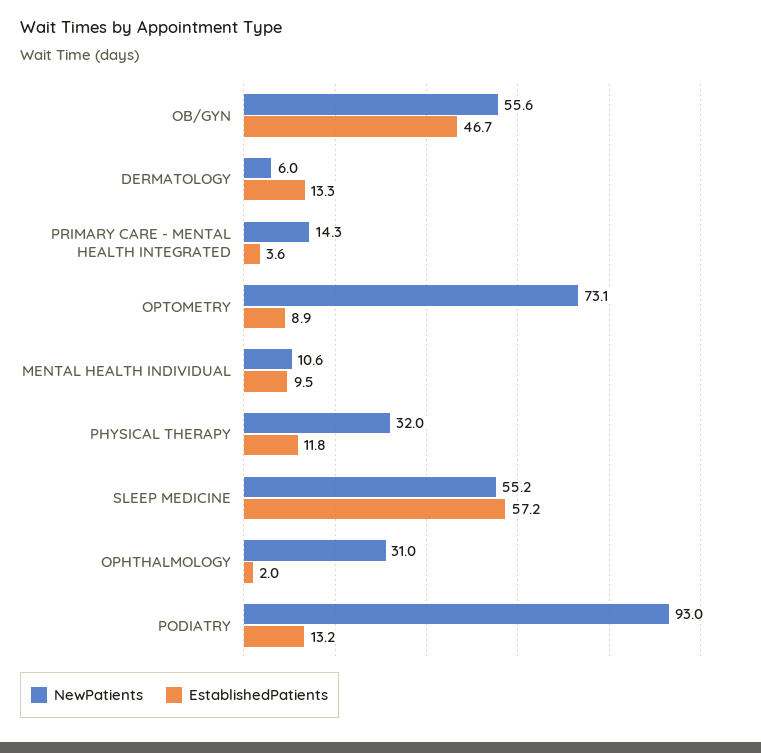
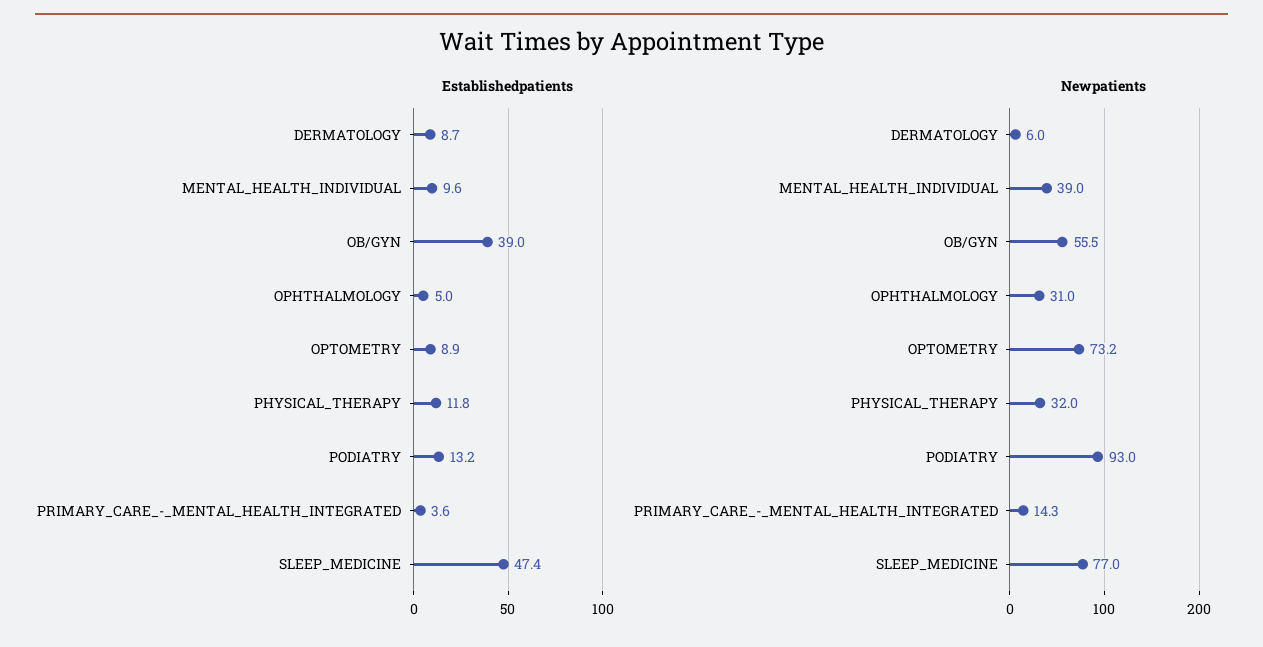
  {
    "NewPatients": {
-     "OB/GYN": 55.6,
+     "OB/GYN": 55.5,
      "DERMATOLOGY": 6,
      "PRIMARY CARE - MENTAL HEALTH INTEGRATED": 14.3,
-     "OPTOMETRY": 73.1,
+     "OPTOMETRY": 73.2,
-     "MENTAL HEALTH INDIVIDUAL": 10.6,
+     "MENTAL HEALTH INDIVIDUAL": 39,
      "PHYSICAL THERAPY": 32,
-     "SLEEP MEDICINE": 55.2,
+     "SLEEP MEDICINE": 77,
      "OPHTHALMOLOGY": 31,
      "PODIATRY": 93
    },
    "EstablishedPatients": {
-     "OB/GYN": 46.7,
+     "OB/GYN": 39,
-     "DERMATOLOGY": 13.3,
+     "DERMATOLOGY": 8.7,
      "PRIMARY CARE - MENTAL HEALTH INTEGRATED": 3.6,
      "OPTOMETRY": 8.9,
-     "MENTAL HEALTH INDIVIDUAL": 9.5,
+     "MENTAL HEALTH INDIVIDUAL": 9.6,
      "PHYSICAL THERAPY": 11.8,
-     "SLEEP MEDICINE": 57.2,
+     "SLEEP MEDICINE": 47.4,
-     "OPHTHALMOLOGY": 2,
+     "OPHTHALMOLOGY": 5,
      "PODIATRY": 13.2
    }
  }

